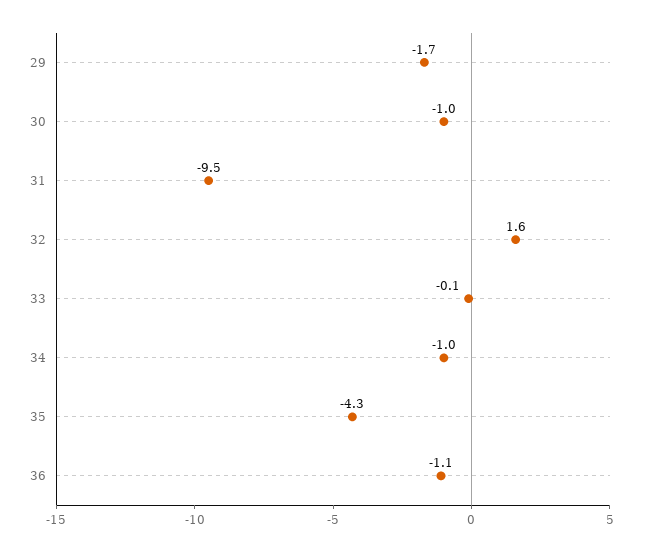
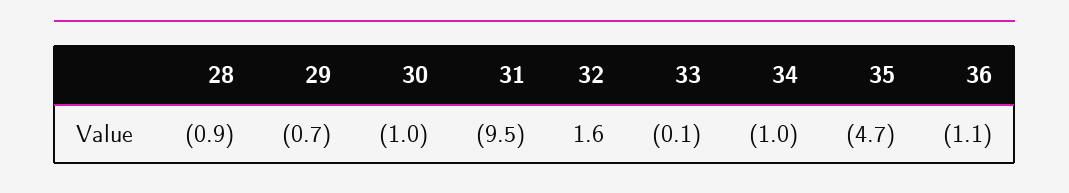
  {
-   "29": -1.7,
+   "29": -0.7,
    "30": -1,
    "31": -9.5,
    "32": 1.6,
    "33": -0.1,
    "34": -1,
-   "35": -4.3,
+   "35": -4.7,
-   "36": -1.1
+   "36": -1.1,
+   "28": -0.9
  }

